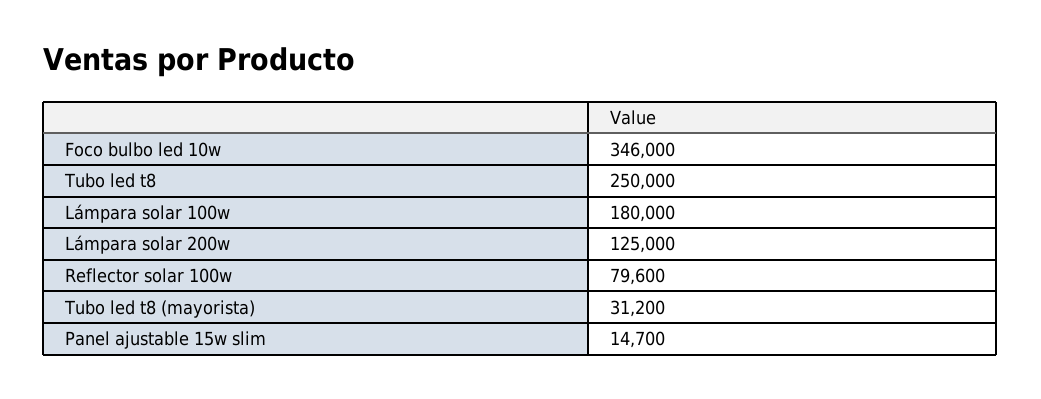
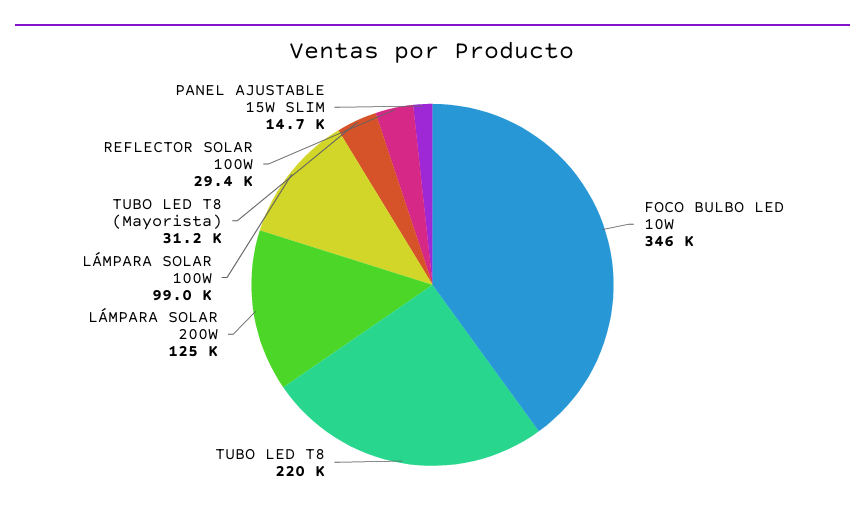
  {
    "Foco bulbo led 10w": 346000,
-   "Tubo led t8": 250000,
+   "Tubo led t8": 220000,
-   "Lámpara solar 100w": 180000,
+   "Lámpara solar 100w": 99000,
    "Lámpara solar 200w": 125000,
-   "Reflector solar 100w": 79600,
+   "Reflector solar 100w": 29400,
    "Tubo led t8 (mayorista)": 31200,
    "Panel ajustable 15w slim": 14700
  }

